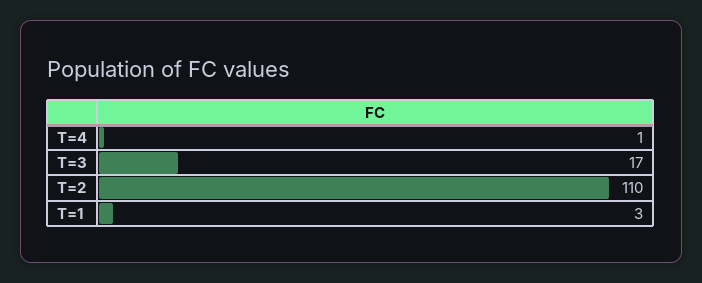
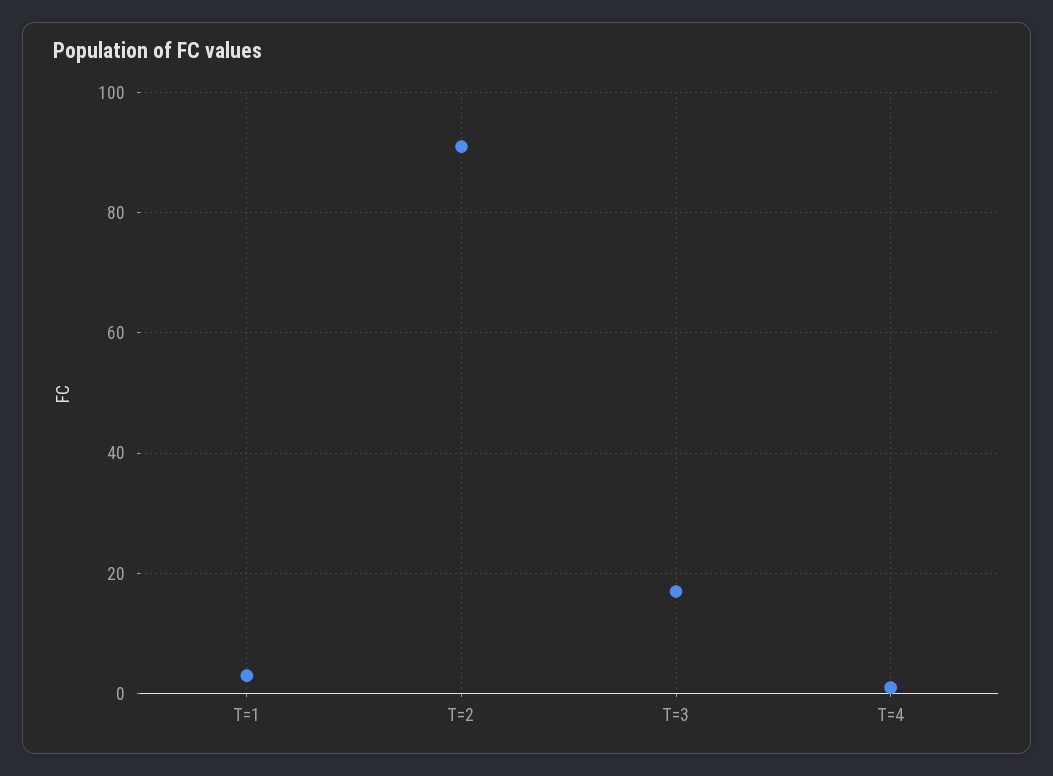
  {
    "T=4": 1,
    "T=3": 17,
-   "T=2": 110,
+   "T=2": 90,
    "T=1": 3
  }

